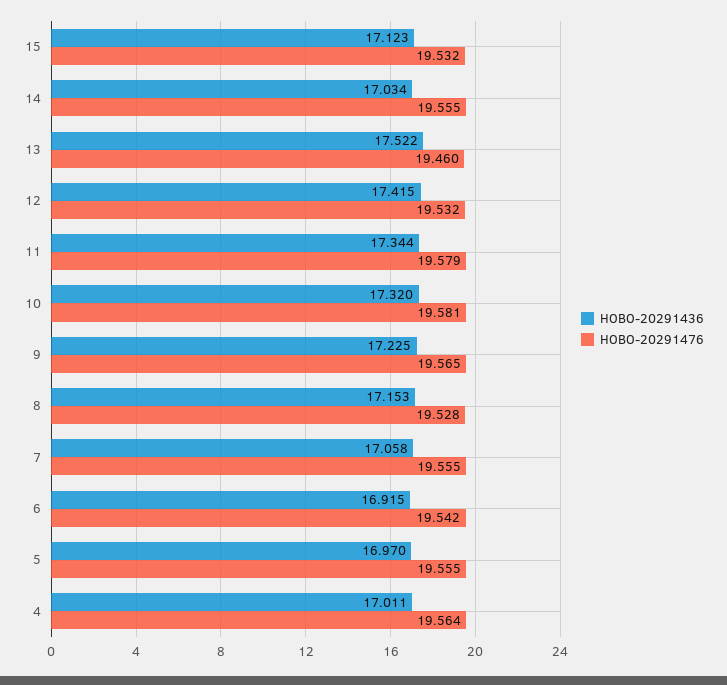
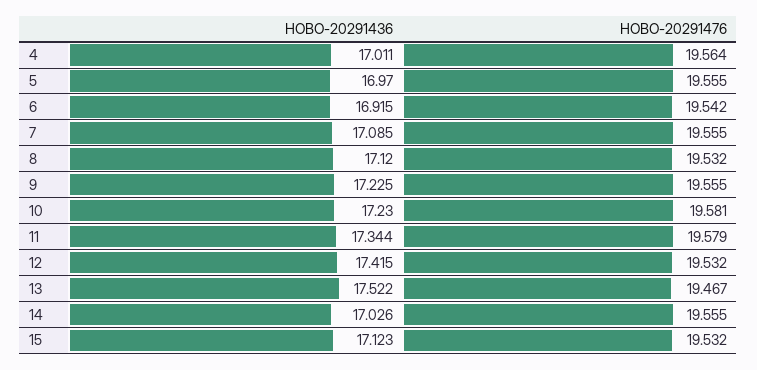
  {
    "HOBO-20291436": {
      "15": 17.123,
-     "14": 17.034,
+     "14": 17.026,
      "13": 17.522,
      "12": 17.415,
      "11": 17.344,
-     "10": 17.32,
+     "10": 17.23,
      "9": 17.225,
-     "8": 17.153,
+     "8": 17.12,
-     "7": 17.058,
+     "7": 17.085,
      "6": 16.915,
      "5": 16.97,
      "4": 17.011
    },
    "HOBO-20291476": {
      "15": 19.532,
      "14": 19.555,
-     "13": 19.46,
+     "13": 19.467,
      "12": 19.532,
      "11": 19.579,
      "10": 19.581,
-     "9": 19.565,
+     "9": 19.555,
-     "8": 19.528,
+     "8": 19.532,
      "7": 19.555,
      "6": 19.542,
      "5": 19.555,
      "4": 19.564
    }
  }

